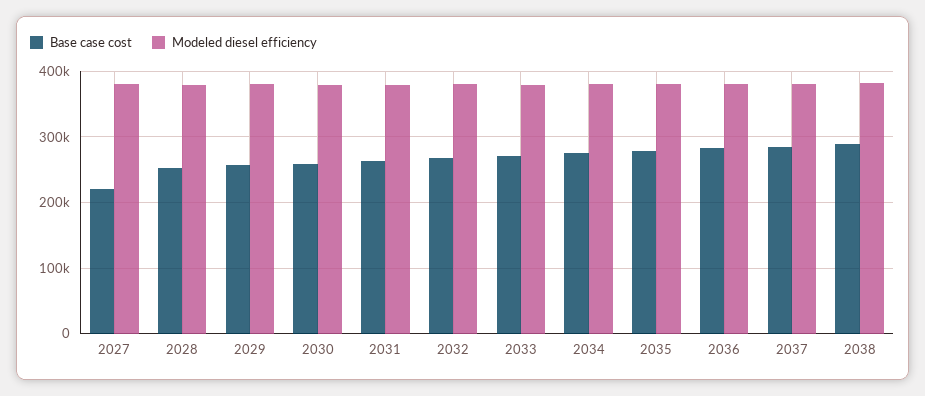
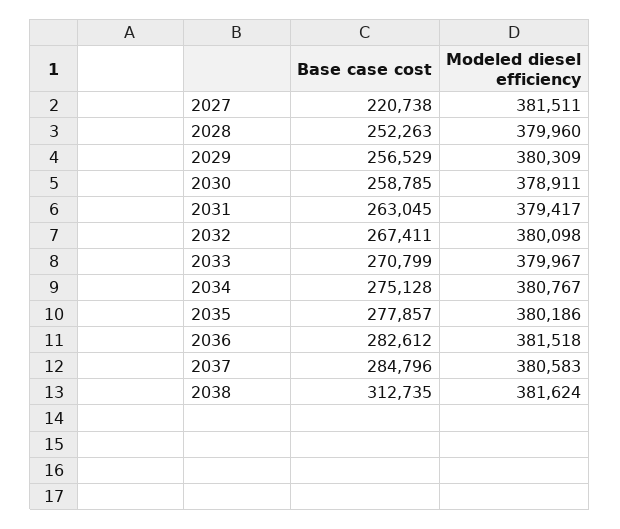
  {
    "Base case cost": {
      "2027": 220738,
      "2028": 252263,
      "2029": 256529,
      "2030": 258785,
      "2031": 263045,
      "2032": 267411,
      "2033": 270799,
      "2034": 275128,
      "2035": 277857,
      "2036": 282612,
      "2037": 284796,
-     "2038": 290000
+     "2038": 312735
    },
    "Modeled diesel efficiency": {
      "2027": 381511,
      "2028": 379960,
      "2029": 380309,
      "2030": 378911,
      "2031": 379417,
      "2032": 380098,
      "2033": 379967,
      "2034": 380767,
      "2035": 380186,
      "2036": 381518,
      "2037": 380583,
      "2038": 381624
    }
  }

